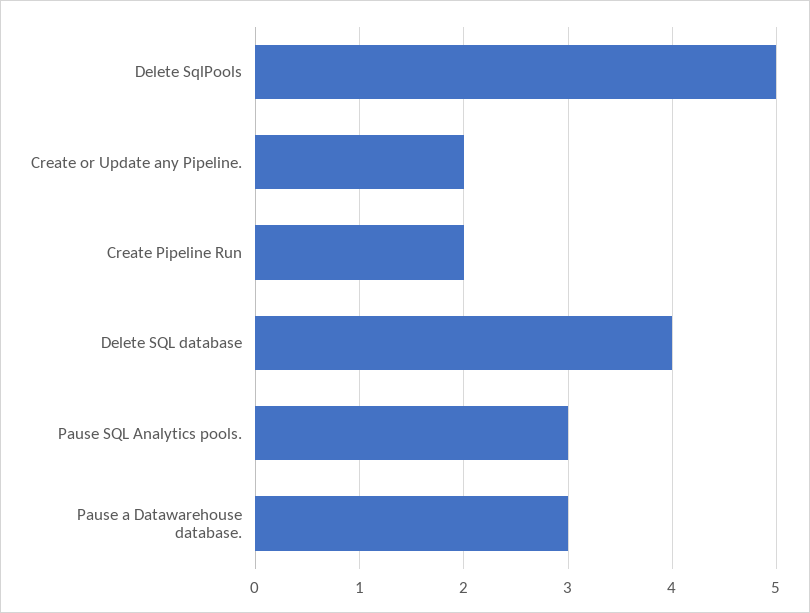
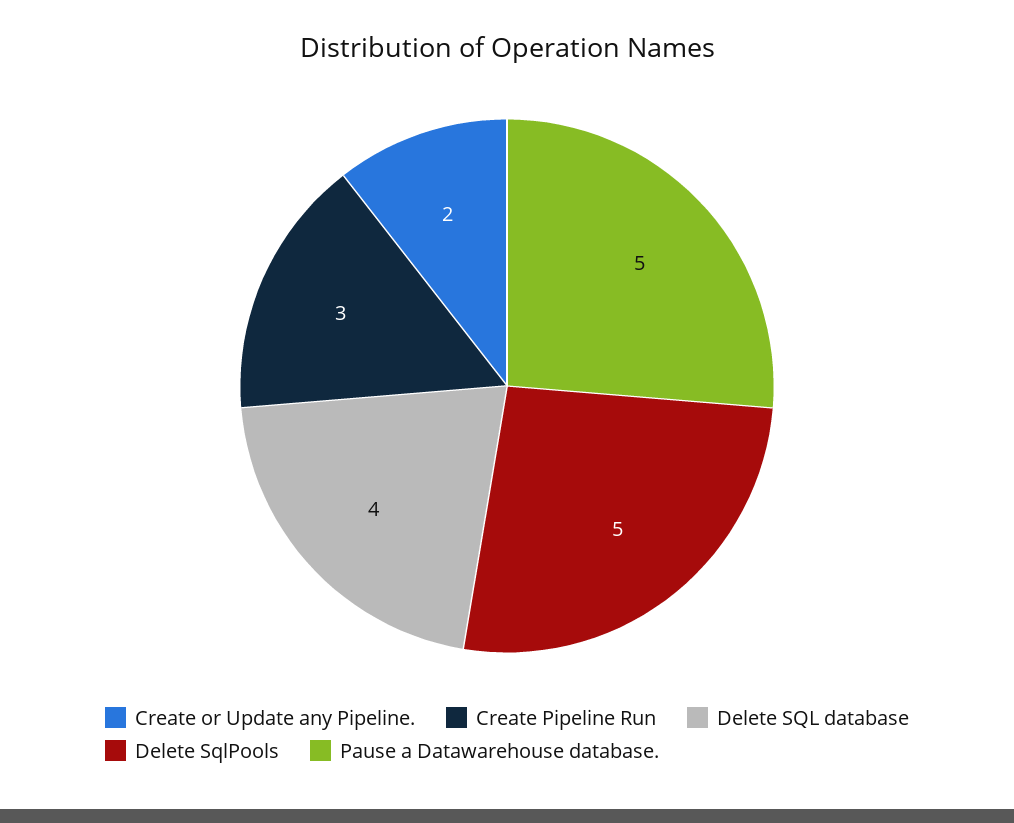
  {
    "Delete SqlPools": 5,
    "Create or Update any Pipeline.": 2,
-   "Create Pipeline Run": 2,
+   "Create Pipeline Run": 3,
    "Delete SQL database": 4,
-   "Pause SQL Analytics pools.": 3,
-   "Pause a Datawarehouse database.": 3
+   "Pause a Datawarehouse database.": 5
  }

